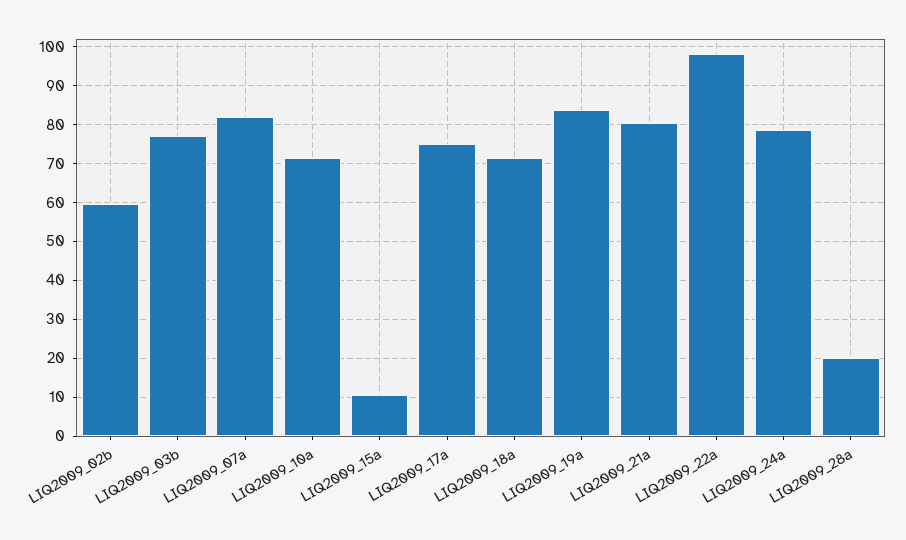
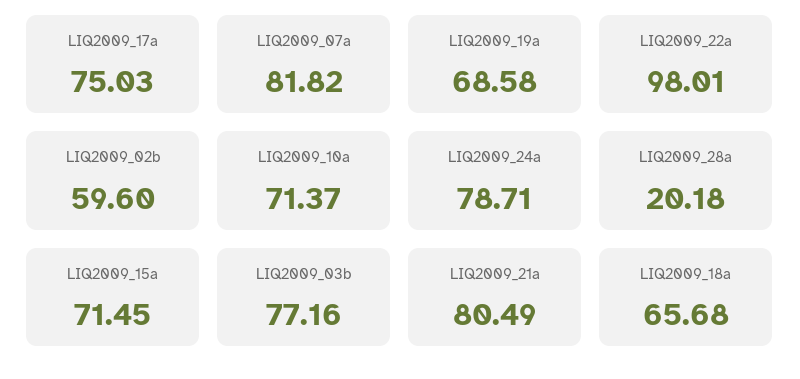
  {
    "LIQ2009_02b": 59.6,
    "LIQ2009_03b": 77.16,
    "LIQ2009_07a": 81.82,
    "LIQ2009_10a": 71.37,
-   "LIQ2009_15a": 10,
+   "LIQ2009_15a": 71.45,
    "LIQ2009_17a": 75.03,
-   "LIQ2009_18a": 72,
+   "LIQ2009_18a": 65.68,
-   "LIQ2009_19a": 84,
+   "LIQ2009_19a": 68.58,
    "LIQ2009_21a": 80.49,
    "LIQ2009_22a": 98.01,
    "LIQ2009_24a": 78.71,
    "LIQ2009_28a": 20.18
  }

